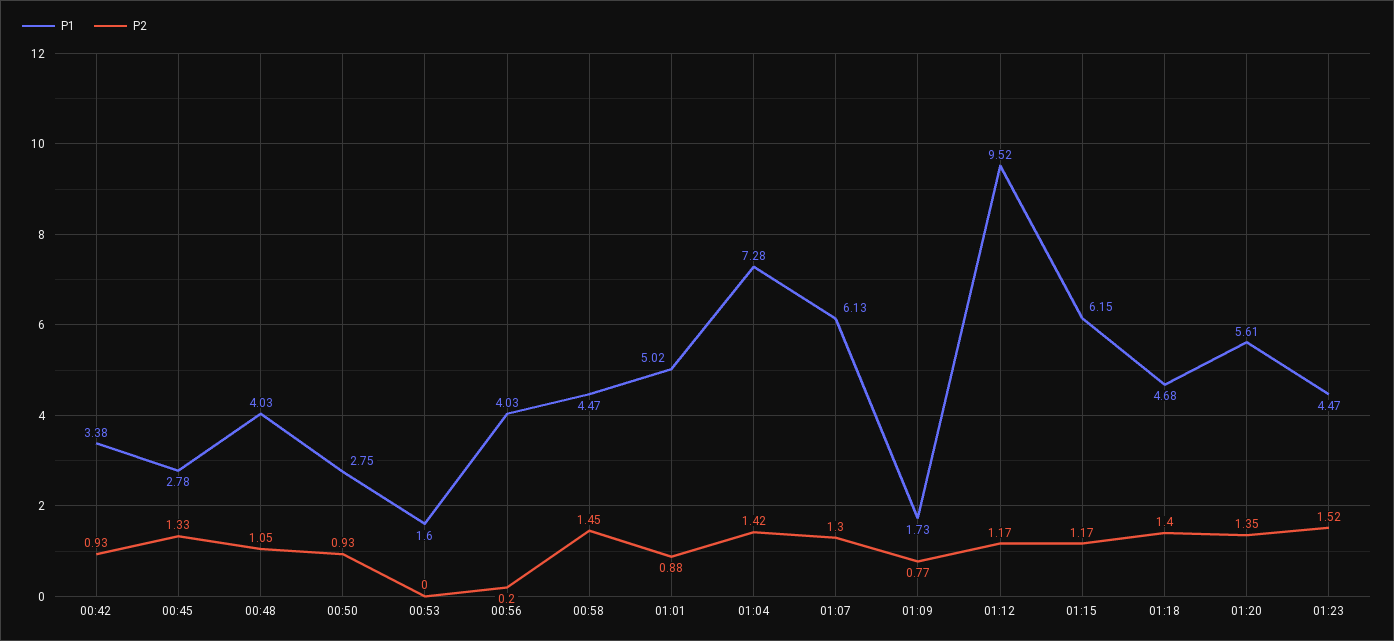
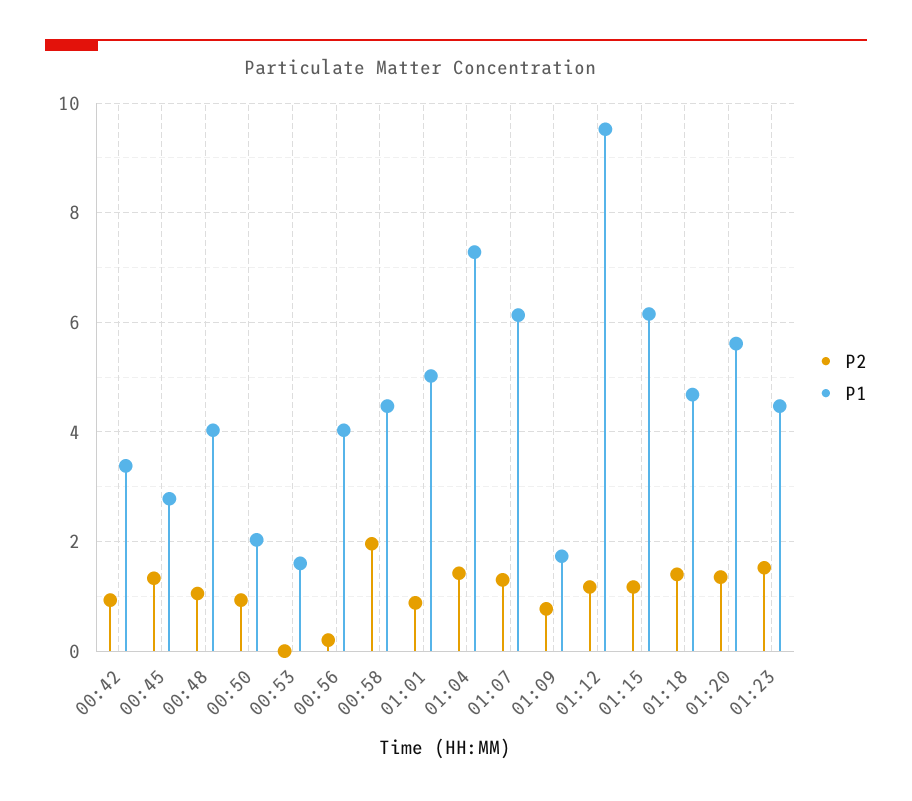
  {
    "P1": {
      "00:42": 3.38,
      "00:45": 2.78,
      "00:48": 4.03,
-     "00:50": 2.75,
+     "00:50": 2,
      "00:53": 1.6,
      "00:56": 4.03,
      "00:58": 4.47,
      "01:01": 5.02,
      "01:04": 7.28,
      "01:07": 6.13,
      "01:09": 1.73,
      "01:12": 9.52,
      "01:15": 6.15,
      "01:18": 4.68,
      "01:20": 5.61,
      "01:23": 4.47
    },
    "P2": {
      "00:42": 0.93,
      "00:45": 1.33,
      "00:48": 1.05,
      "00:50": 0.93,
      "00:53": 0,
      "00:56": 0.2,
-     "00:58": 1.45,
+     "00:58": 2,
      "01:01": 0.88,
      "01:04": 1.42,
      "01:07": 1.3,
      "01:09": 0.77,
      "01:12": 1.17,
      "01:15": 1.17,
      "01:18": 1.4,
      "01:20": 1.35,
      "01:23": 1.52
    }
  }

